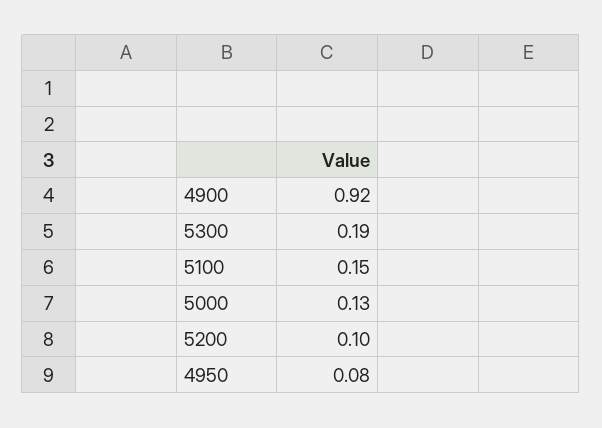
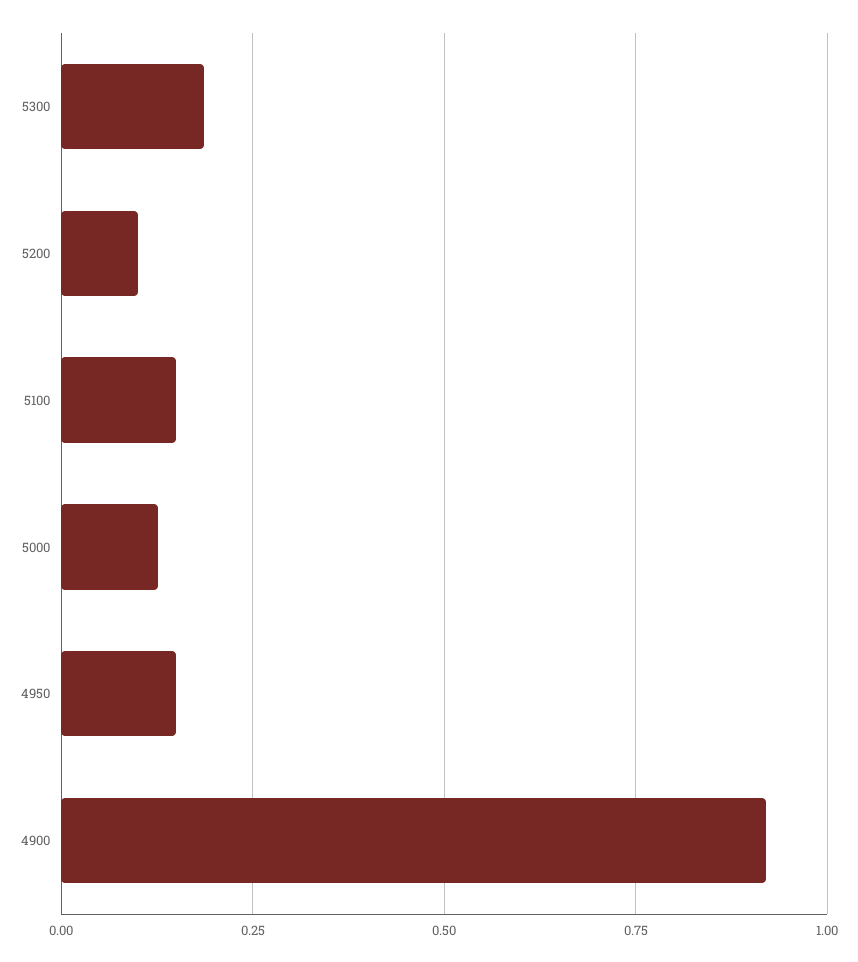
  {
    "4900": 0.92,
    "5300": 0.19,
    "5100": 0.15,
    "5000": 0.13,
    "5200": 0.1,
-   "4950": 0.08
+   "4950": 0.15
  }

